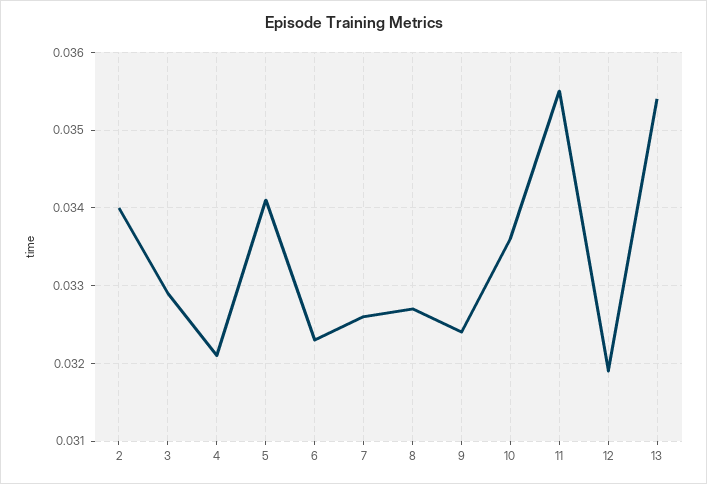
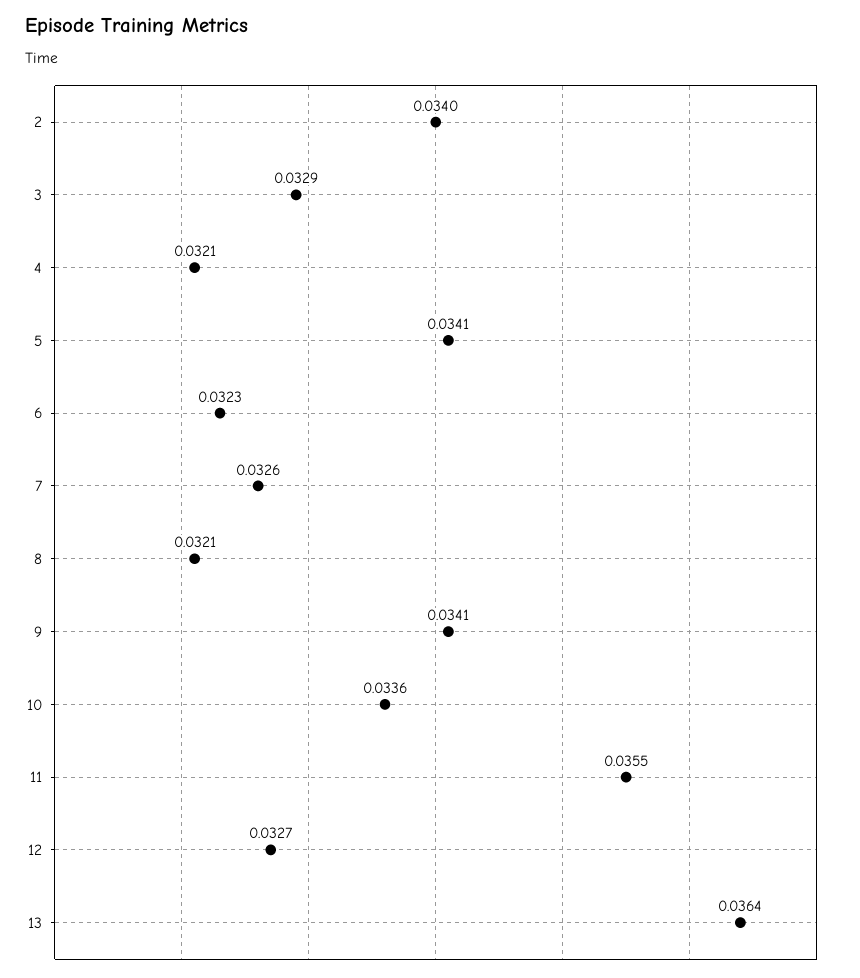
  {
    "2": 0.034,
    "3": 0.0329,
    "4": 0.0321,
    "5": 0.0341,
    "6": 0.0323,
    "7": 0.0326,
-   "8": 0.0327,
+   "8": 0.0321,
-   "9": 0.0324,
+   "9": 0.0341,
    "10": 0.0336,
    "11": 0.0355,
-   "12": 0.0319,
+   "12": 0.0327,
-   "13": 0.0354
+   "13": 0.0364
  }

